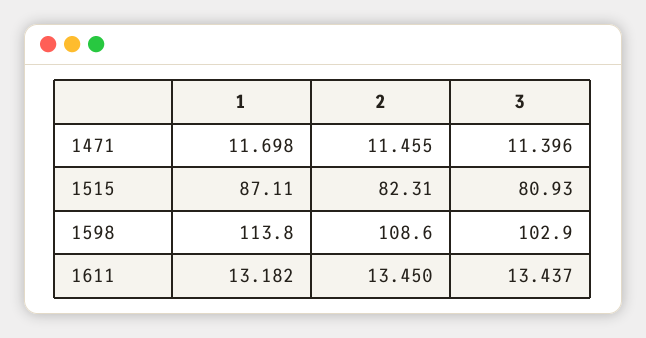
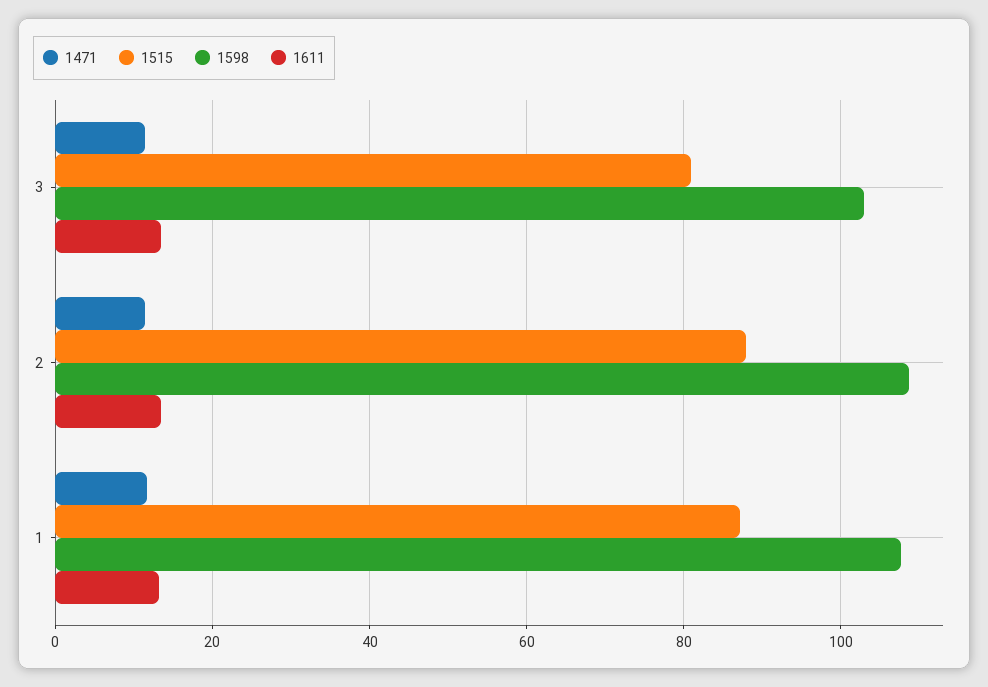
  {
    "1471": {
      "1": 11.698,
      "2": 11.455,
      "3": 11.396
    },
    "1515": {
      "1": 87.11,
-     "2": 82.31,
+     "2": 88,
      "3": 80.93
    },
    "1598": {
-     "1": 113.8,
+     "1": 108,
      "2": 108.6,
      "3": 102.9
    },
    "1611": {
      "1": 13.182,
      "2": 13.45,
      "3": 13.437
    }
  }

